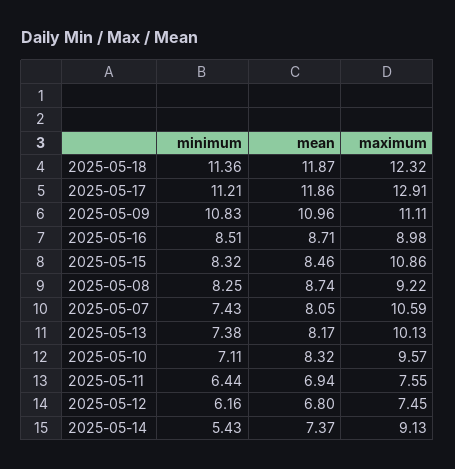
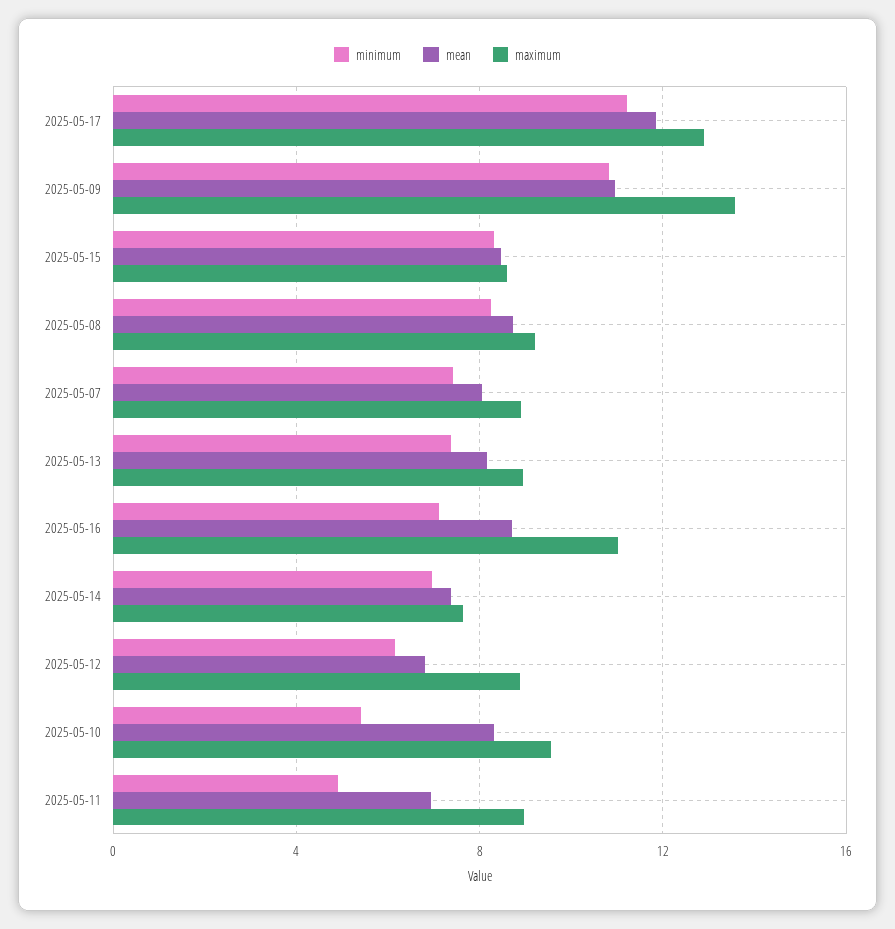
  {
    "minimum": {
-     "2025-05-18": 11.36,
      "2025-05-17": 11.21,
      "2025-05-09": 10.83,
-     "2025-05-16": 8.51,
+     "2025-05-16": 7,
      "2025-05-15": 8.32,
      "2025-05-08": 8.25,
      "2025-05-07": 7.43,
      "2025-05-13": 7.38,
-     "2025-05-10": 7.11,
+     "2025-05-10": 5.5,
-     "2025-05-11": 6.44,
+     "2025-05-11": 5,
      "2025-05-12": 6.16,
-     "2025-05-14": 5.43
+     "2025-05-14": 7
    },
    "mean": {
-     "2025-05-18": 11.87,
      "2025-05-17": 11.86,
      "2025-05-09": 10.96,
      "2025-05-16": 8.71,
      "2025-05-15": 8.46,
      "2025-05-08": 8.74,
      "2025-05-07": 8.05,
      "2025-05-13": 8.17,
      "2025-05-10": 8.32,
      "2025-05-11": 6.94,
      "2025-05-12": 6.8,
      "2025-05-14": 7.37
    },
    "maximum": {
-     "2025-05-18": 12.32,
      "2025-05-17": 12.91,
-     "2025-05-09": 11.11,
+     "2025-05-09": 13.5,
-     "2025-05-16": 8.98,
+     "2025-05-16": 11,
-     "2025-05-15": 10.86,
+     "2025-05-15": 8.5,
      "2025-05-08": 9.22,
-     "2025-05-07": 10.59,
+     "2025-05-07": 9,
-     "2025-05-13": 10.13,
+     "2025-05-13": 9,
      "2025-05-10": 9.57,
-     "2025-05-11": 7.55,
+     "2025-05-11": 9,
-     "2025-05-12": 7.45,
+     "2025-05-12": 9,
-     "2025-05-14": 9.13
+     "2025-05-14": 7.5
    }
  }

